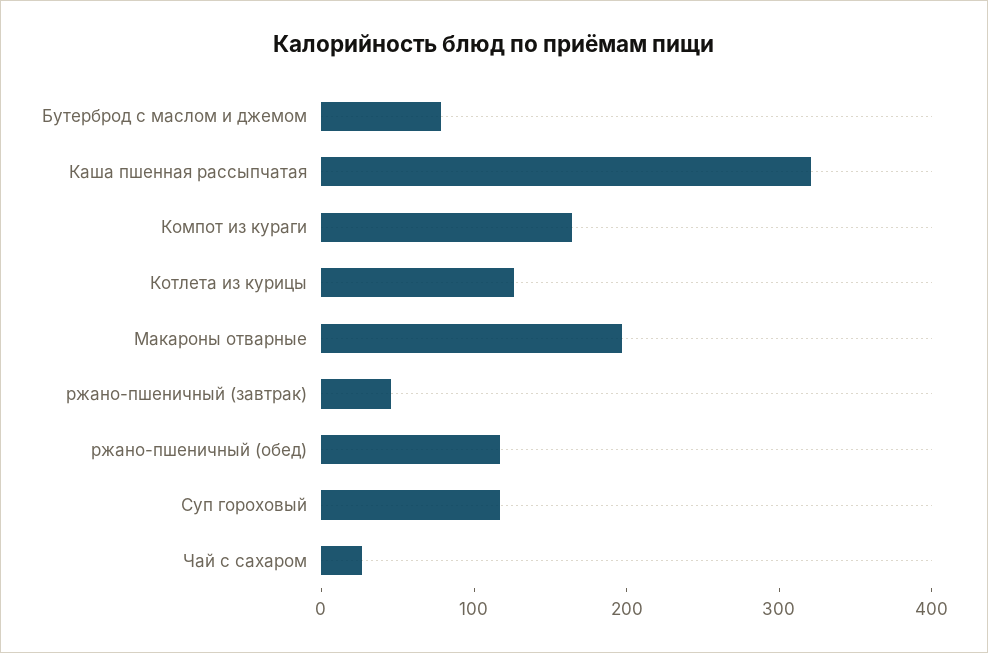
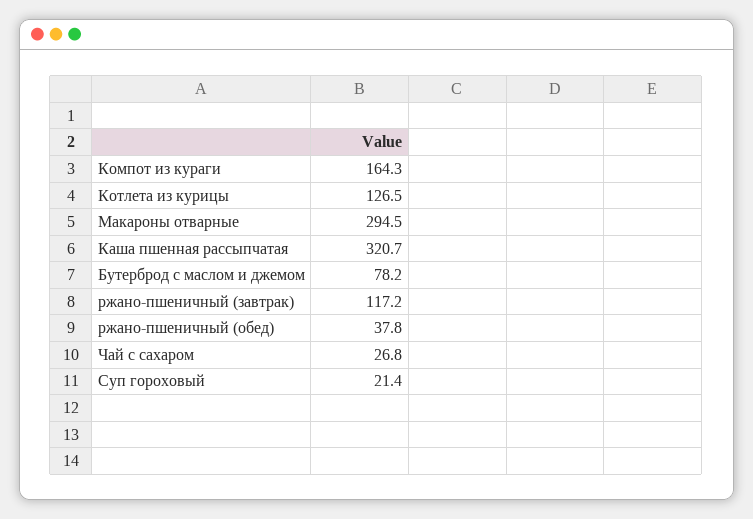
  {
    "Бутерброд с маслом и джемом": 78.2,
    "Каша пшенная рассыпчатая": 320.7,
    "Компот из кураги": 164.3,
    "Котлета из курицы": 126.5,
-   "Макароны отварные": 200,
+   "Макароны отварные": 294.5,
-   "ржано-пшеничный (завтрак)": 40,
+   "ржано-пшеничный (завтрак)": 117.2,
-   "ржано-пшеничный (обед)": 120,
+   "ржано-пшеничный (обед)": 37.8,
-   "Суп гороховый": 120,
+   "Суп гороховый": 21.4,
    "Чай с сахаром": 26.8
  }

